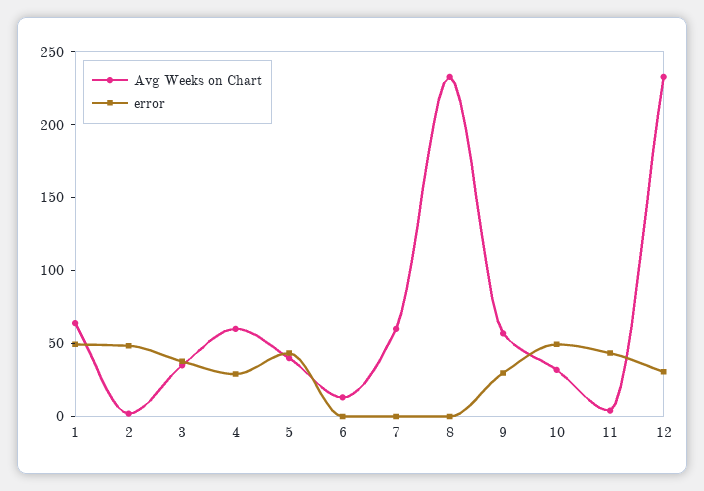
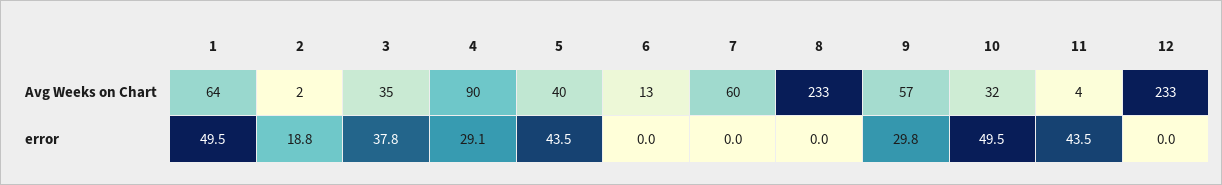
  {
    "Avg Weeks on Chart": {
      "1": 64,
      "2": 2,
      "3": 35,
-     "4": 60,
+     "4": 90,
      "5": 40,
      "6": 13,
      "7": 60,
      "8": 233,
      "9": 57,
      "10": 32,
      "11": 4,
      "12": 233
    },
    "error": {
      "1": 49.5,
-     "2": 50,
+     "2": 18.8,
      "3": 37.8,
      "4": 29.1,
      "5": 43.5,
      "6": 0,
      "7": 0,
      "8": 0,
      "9": 29.8,
      "10": 49.5,
      "11": 43.5,
-     "12": 30
+     "12": 0
    }
  }

